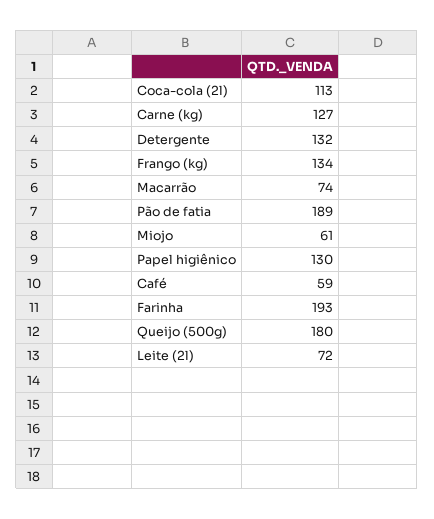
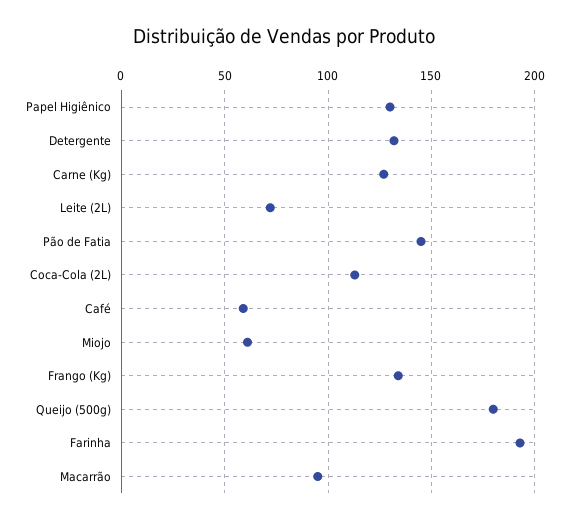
  {
    "Coca-cola (2l)": 113,
    "Carne (kg)": 127,
    "Detergente": 132,
    "Frango (kg)": 134,
-   "Macarrão": 74,
+   "Macarrão": 95,
-   "Pão de fatia": 189,
+   "Pão de fatia": 145,
    "Miojo": 61,
    "Papel higiênico": 130,
    "Café": 59,
    "Farinha": 193,
    "Queijo (500g)": 180,
    "Leite (2l)": 72
  }

